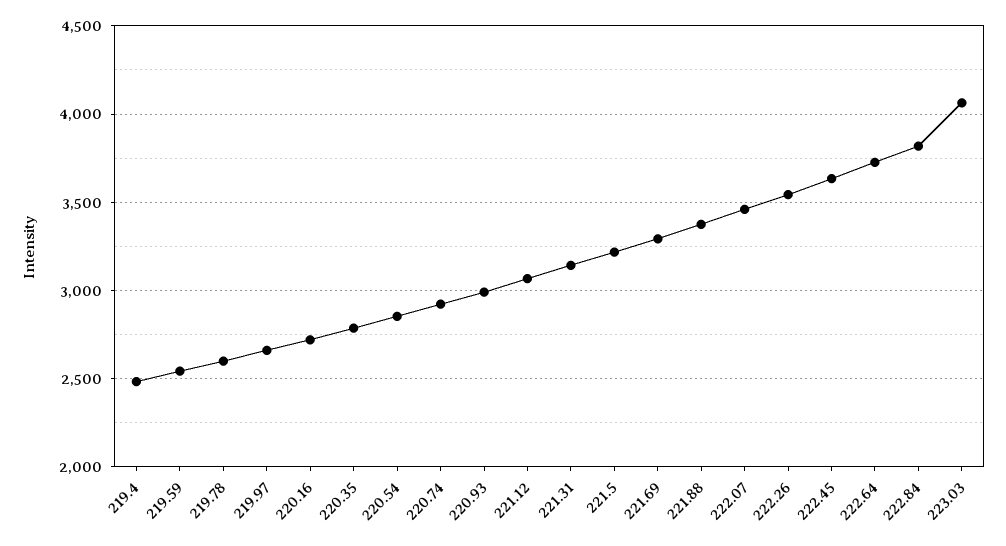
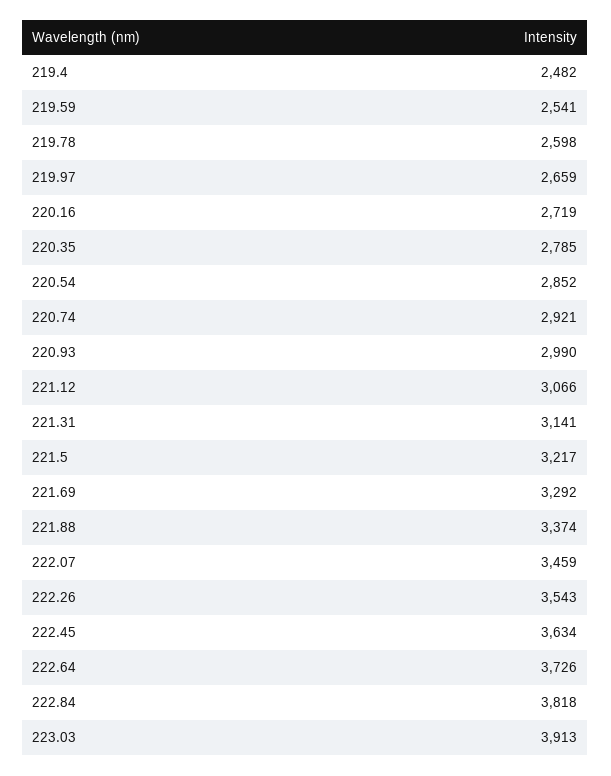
  {
    "219.4": 2482,
    "219.59": 2541,
    "219.78": 2598,
    "219.97": 2659,
    "220.16": 2719,
    "220.35": 2785,
    "220.54": 2852,
    "220.74": 2921,
    "220.93": 2990,
    "221.12": 3066,
    "221.31": 3141,
    "221.5": 3217,
    "221.69": 3292,
    "221.88": 3374,
    "222.07": 3459,
    "222.26": 3543,
    "222.45": 3634,
    "222.64": 3726,
    "222.84": 3818,
-   "223.03": 4050
+   "223.03": 3913
  }

